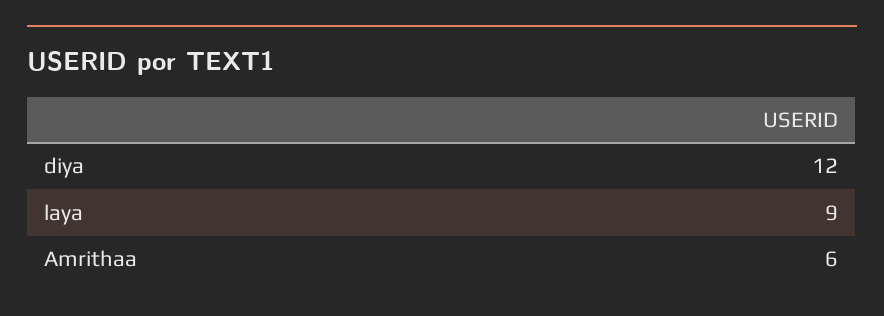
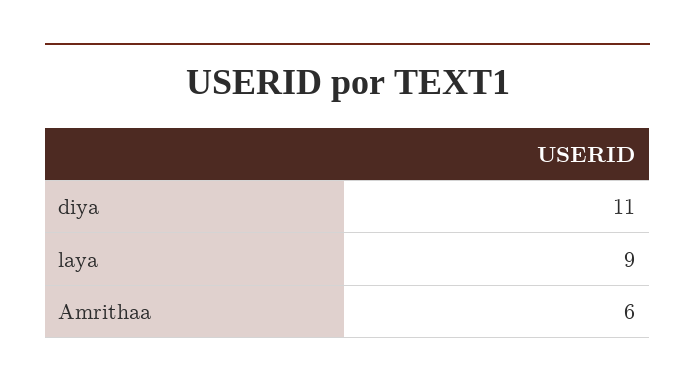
  {
-   "diya": 12,
+   "diya": 11,
    "laya": 9,
    "Amrithaa": 6
  }

